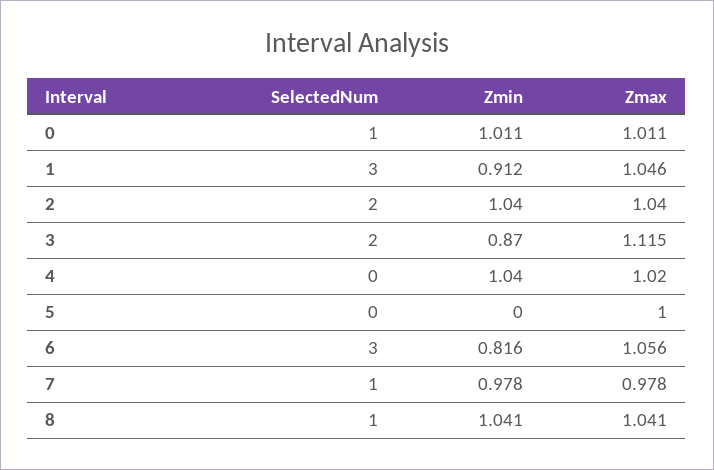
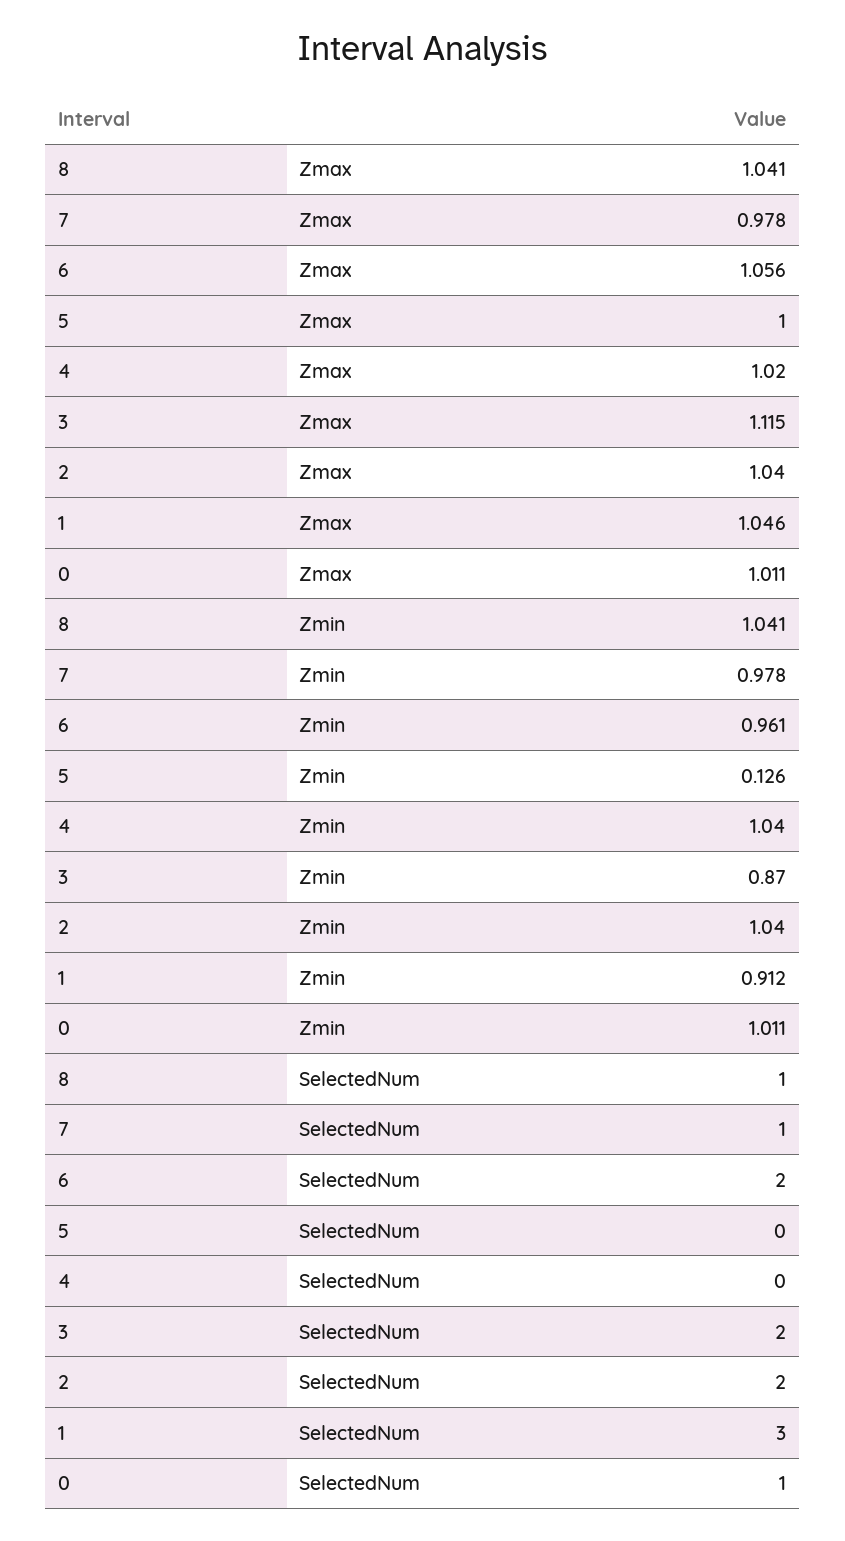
  {
    "SelectedNum": {
      "0": 1,
      "1": 3,
      "2": 2,
      "3": 2,
      "4": 0,
      "5": 0,
-     "6": 3,
+     "6": 2,
      "7": 1,
      "8": 1
    },
    "Zmin": {
      "0": 1.011,
      "1": 0.912,
      "2": 1.04,
      "3": 0.87,
      "4": 1.04,
-     "5": 0,
+     "5": 0.126,
-     "6": 0.816,
+     "6": 0.961,
      "7": 0.978,
      "8": 1.041
    },
    "Zmax": {
      "0": 1.011,
      "1": 1.046,
      "2": 1.04,
      "3": 1.115,
      "4": 1.02,
      "5": 1,
      "6": 1.056,
      "7": 0.978,
      "8": 1.041
    }
  }

